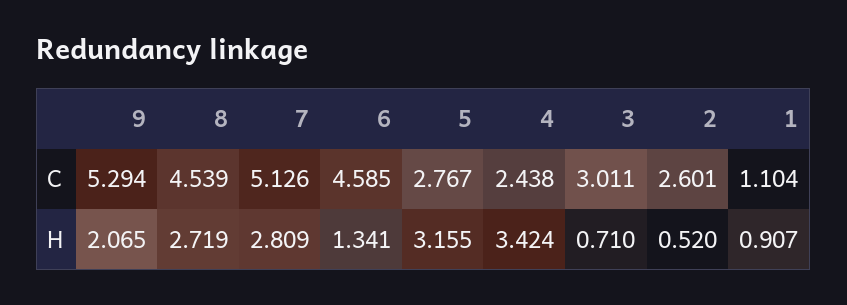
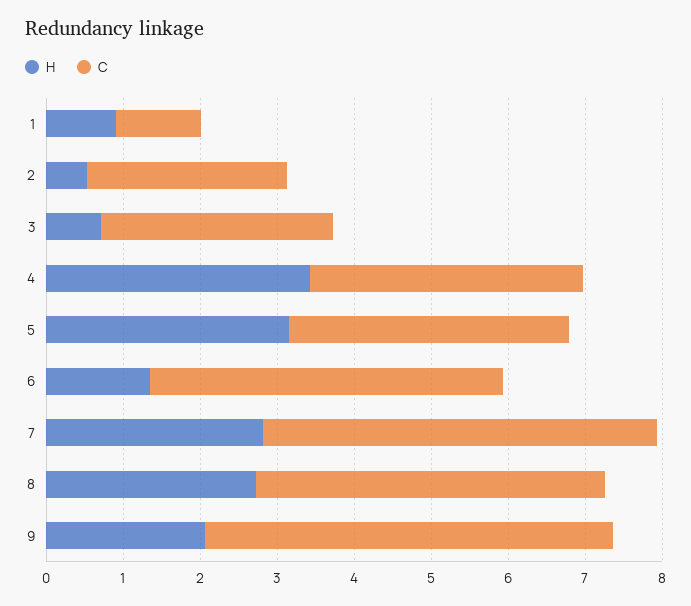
  {
    "C": {
      "9": 5.294,
      "8": 4.539,
      "7": 5.126,
      "6": 4.585,
-     "5": 2.767,
+     "5": 3.6,
-     "4": 2.438,
+     "4": 3.6,
      "3": 3.011,
      "2": 2.601,
      "1": 1.104
    },
    "H": {
      "9": 2.065,
      "8": 2.719,
      "7": 2.809,
      "6": 1.341,
      "5": 3.155,
      "4": 3.424,
      "3": 0.71,
      "2": 0.52,
      "1": 0.907
    }
  }

